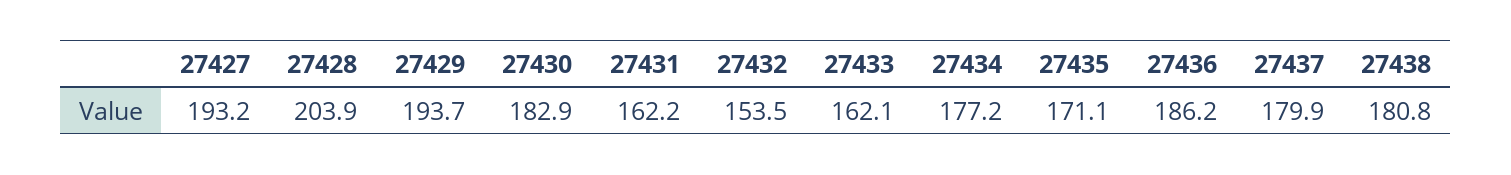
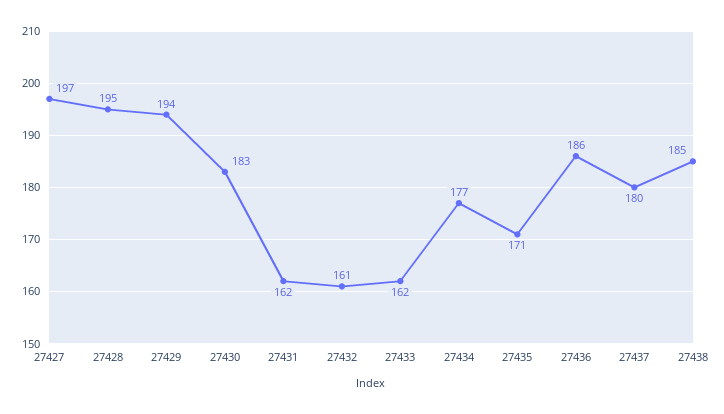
  {
-   "27427": 193.2,
+   "27427": 197,
-   "27428": 203.9,
+   "27428": 195,
    "27429": 193.7,
    "27430": 182.9,
    "27431": 162.2,
-   "27432": 153.5,
+   "27432": 161,
    "27433": 162.1,
    "27434": 177.2,
    "27435": 171.1,
    "27436": 186.2,
    "27437": 179.9,
-   "27438": 180.8
+   "27438": 185
  }

